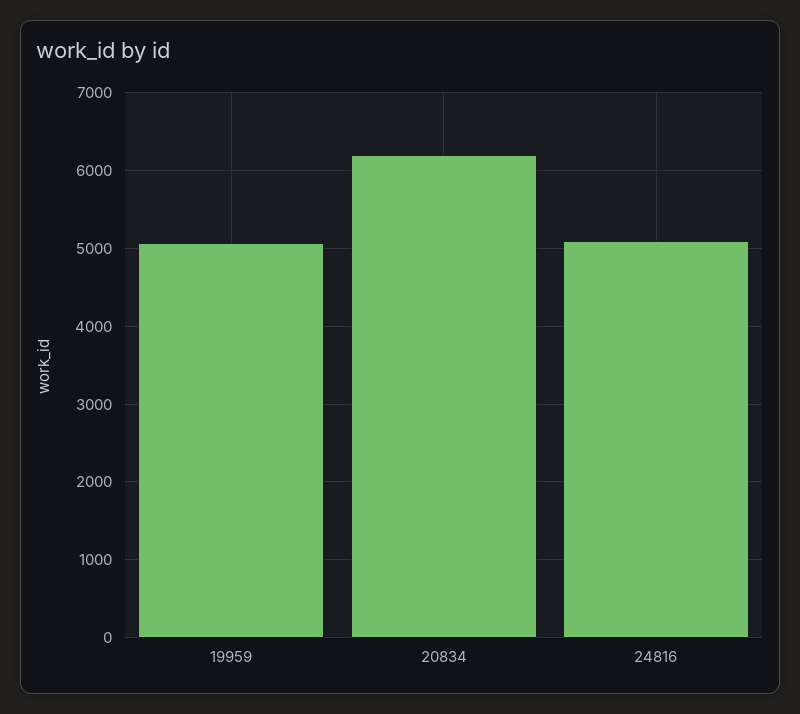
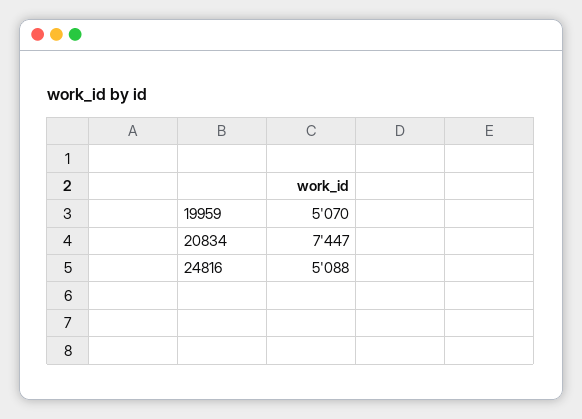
  {
    "19959": 5070,
-   "20834": 6200,
+   "20834": 7447,
    "24816": 5088
  }

